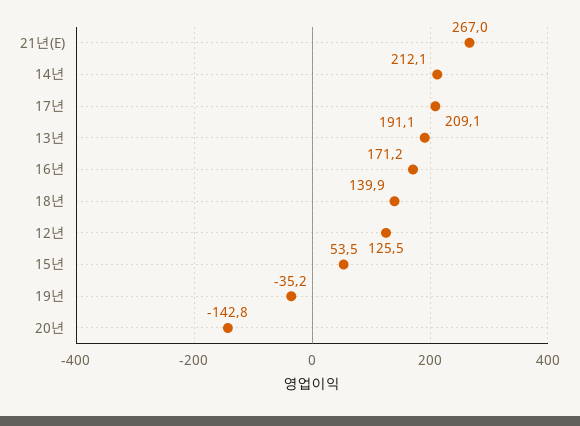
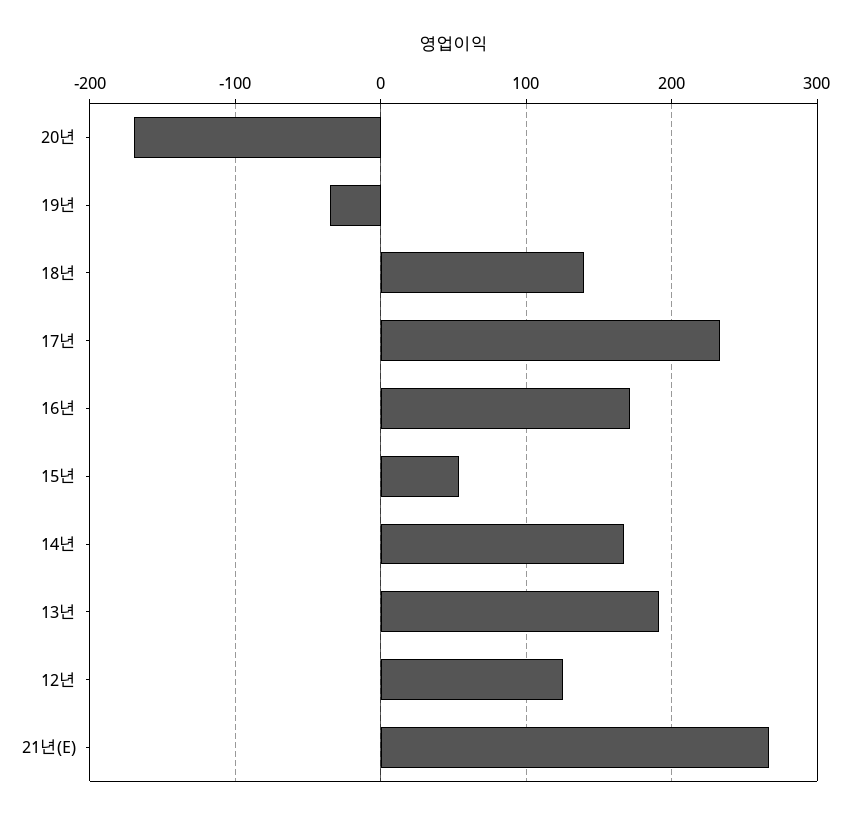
  {
    "21년(E)": 267,
-   "14년": 212.1,
+   "14년": 170,
-   "17년": 209.1,
+   "17년": 230,
    "13년": 191.1,
    "16년": 171.2,
    "18년": 139.9,
    "12년": 125.5,
    "15년": 53.5,
    "19년": -35.2,
-   "20년": -142.8
+   "20년": -170
  }

